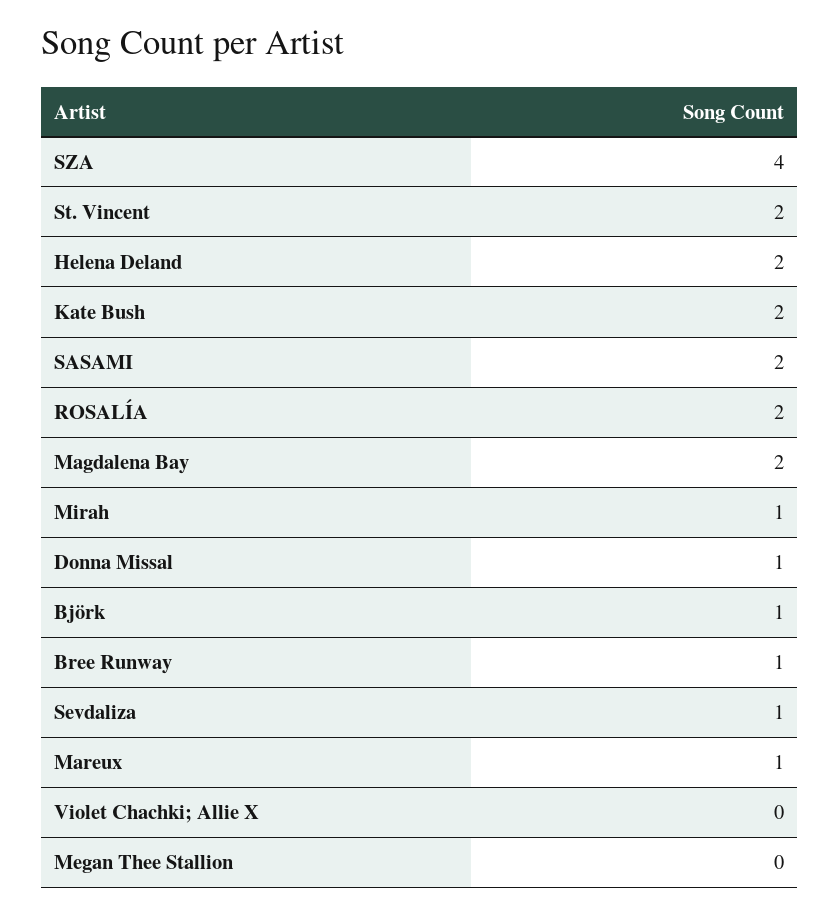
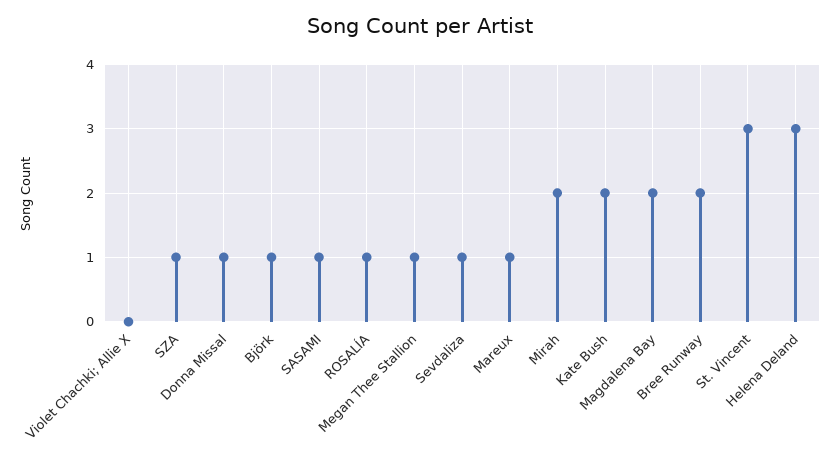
  {
-   "SZA": 4,
+   "SZA": 1,
-   "St. Vincent": 2,
+   "St. Vincent": 3,
-   "Helena Deland": 2,
+   "Helena Deland": 3,
    "Kate Bush": 2,
-   "SASAMI": 2,
+   "SASAMI": 1,
-   "ROSALÍA": 2,
+   "ROSALÍA": 1,
    "Magdalena Bay": 2,
-   "Mirah": 1,
+   "Mirah": 2,
    "Donna Missal": 1,
    "Björk": 1,
-   "Bree Runway": 1,
+   "Bree Runway": 2,
    "Sevdaliza": 1,
    "Mareux": 1,
    "Violet Chachki; Allie X": 0,
-   "Megan Thee Stallion": 0
+   "Megan Thee Stallion": 1
  }

